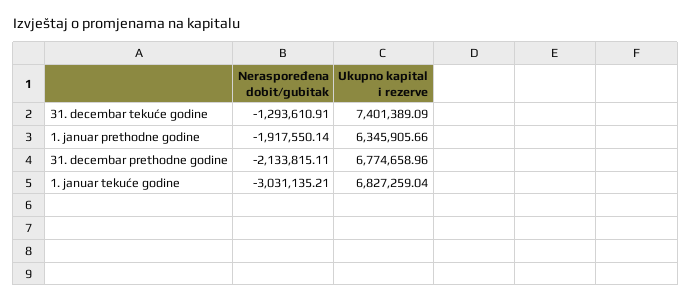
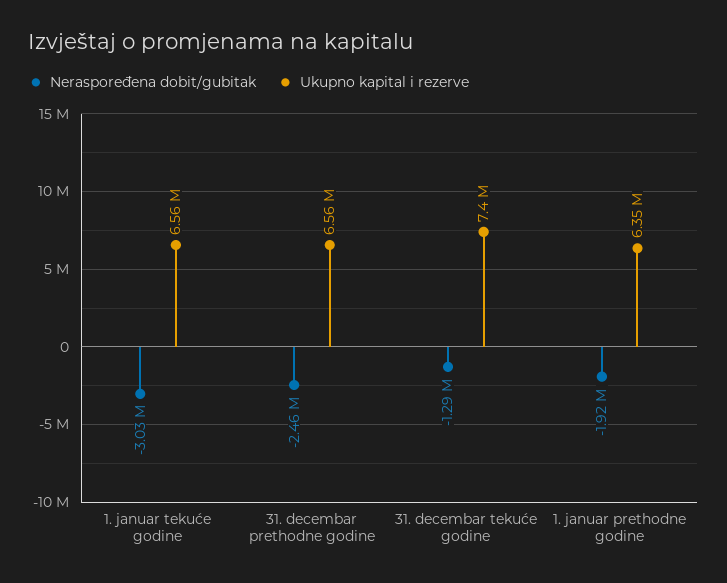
  {
    "Neraspoređena dobit/gubitak": {
      "31. decembar tekuće godine": -1293610.91,
      "1. januar prethodne godine": -1917550.14,
-     "31. decembar prethodne godine": -2133815.11,
+     "31. decembar prethodne godine": -2460000,
      "1. januar tekuće godine": -3031135.21
    },
    "Ukupno kapital i rezerve": {
      "31. decembar tekuće godine": 7401389.09,
      "1. januar prethodne godine": 6345905.66,
-     "31. decembar prethodne godine": 6774658.96,
+     "31. decembar prethodne godine": 6560000,
-     "1. januar tekuće godine": 6827259.04
+     "1. januar tekuće godine": 6560000
    }
  }

